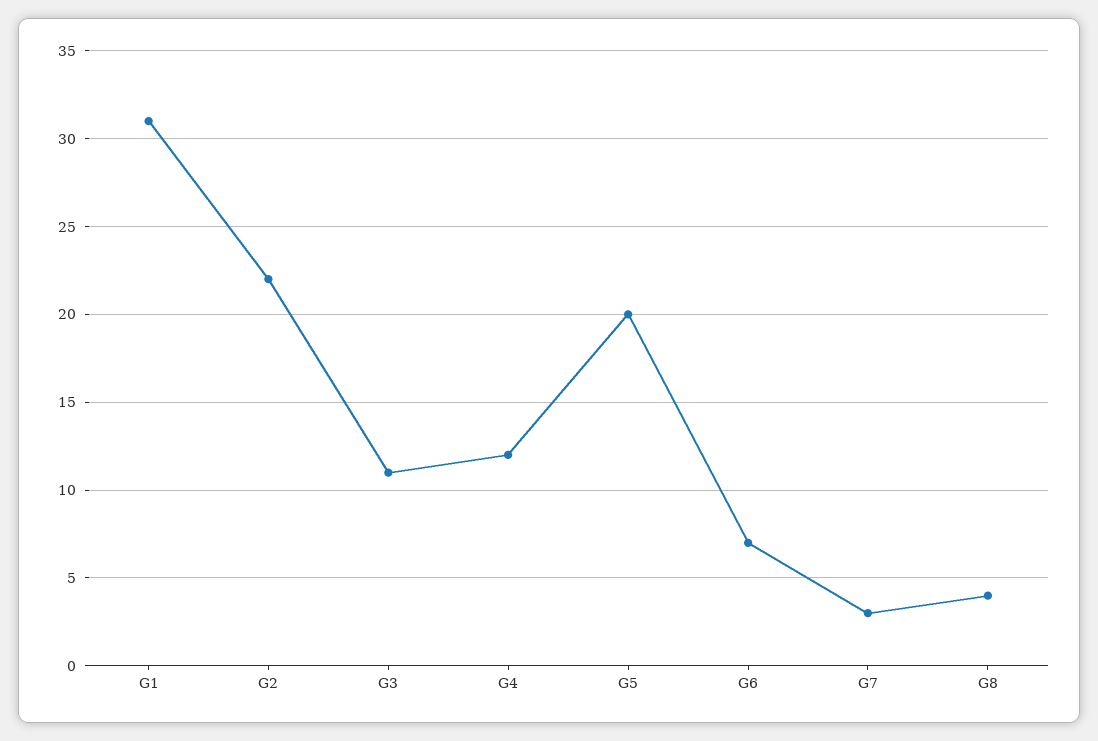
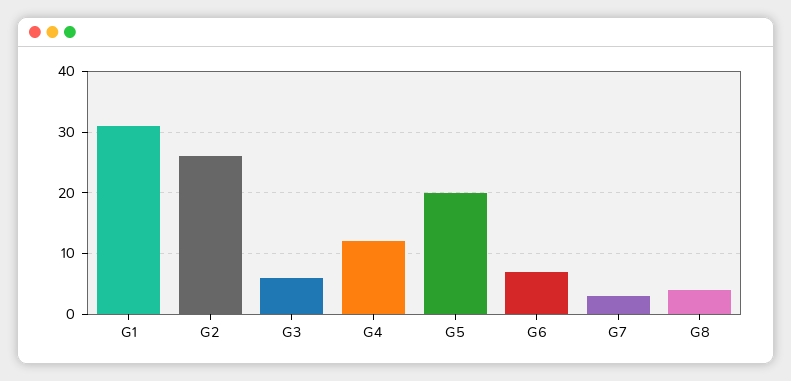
  {
    "G1": 31,
-   "G2": 22,
+   "G2": 26,
-   "G3": 11,
+   "G3": 6,
    "G4": 12,
    "G5": 20,
    "G6": 7,
    "G7": 3,
    "G8": 4
  }

